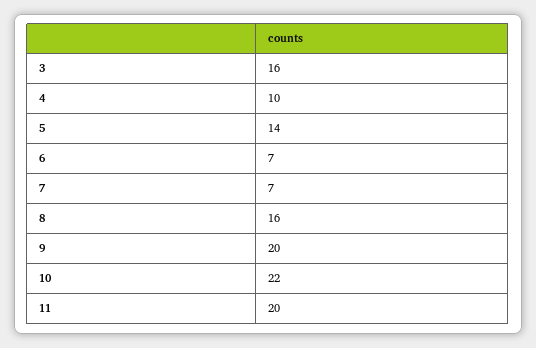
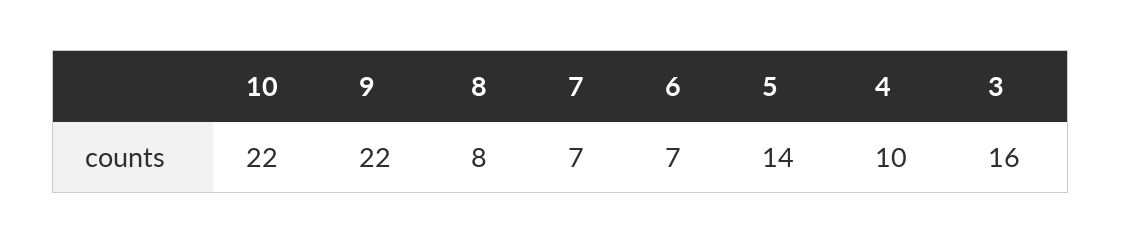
  {
    "3": 16,
    "4": 10,
    "5": 14,
    "6": 7,
    "7": 7,
-   "8": 16,
+   "8": 8,
-   "9": 20,
+   "9": 22,
-   "10": 22,
+   "10": 22
-   "11": 20
  }

